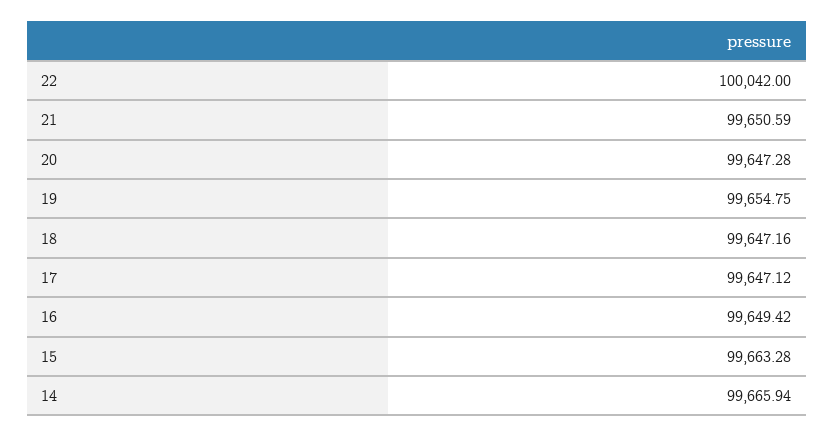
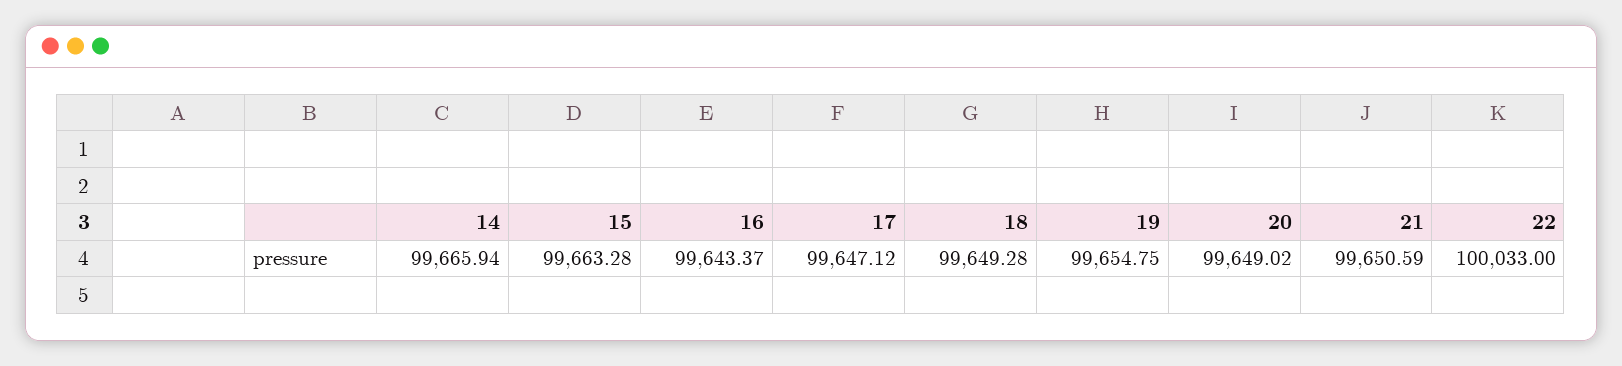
  {
-   "22": 100042,
+   "22": 100033,
    "21": 99650.59,
-   "20": 99647.28,
+   "20": 99649.02,
    "19": 99654.75,
-   "18": 99647.16,
+   "18": 99649.28,
    "17": 99647.12,
-   "16": 99649.42,
+   "16": 99643.37,
    "15": 99663.28,
    "14": 99665.94
  }

